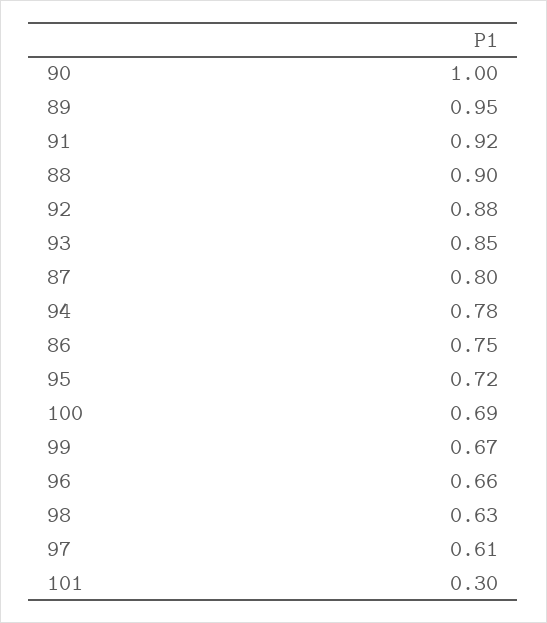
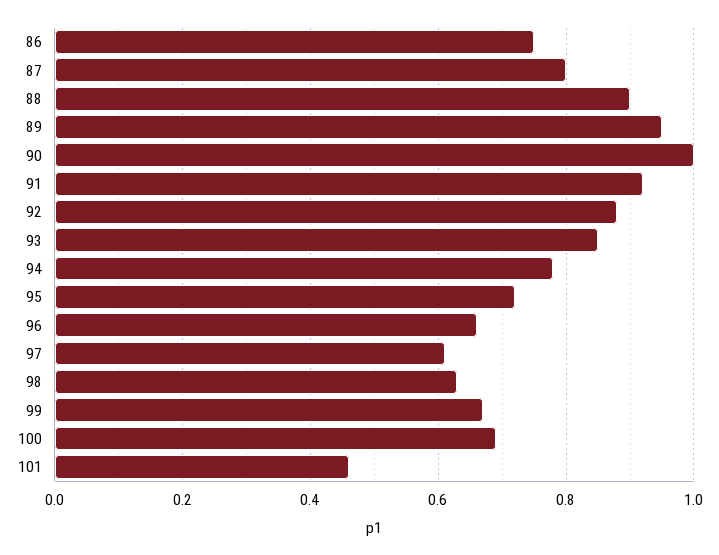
  {
    "90": 1,
    "89": 0.95,
    "91": 0.92,
    "88": 0.9,
    "92": 0.88,
    "93": 0.85,
    "87": 0.8,
    "94": 0.78,
    "86": 0.75,
    "95": 0.72,
    "100": 0.69,
    "99": 0.67,
    "96": 0.66,
    "98": 0.63,
    "97": 0.61,
-   "101": 0.3
+   "101": 0.45
  }

